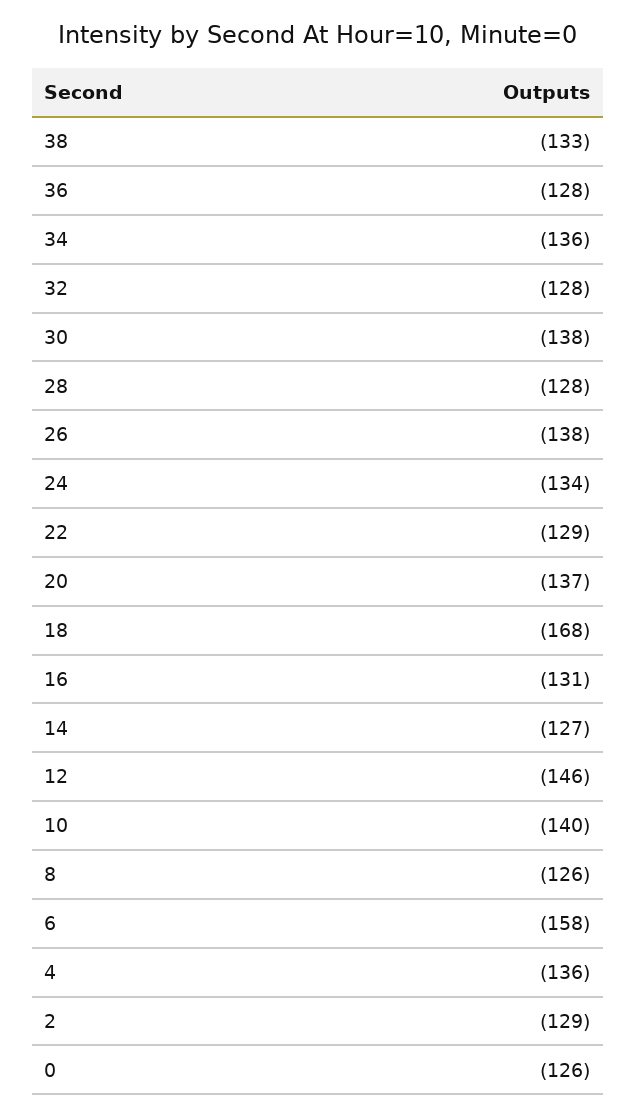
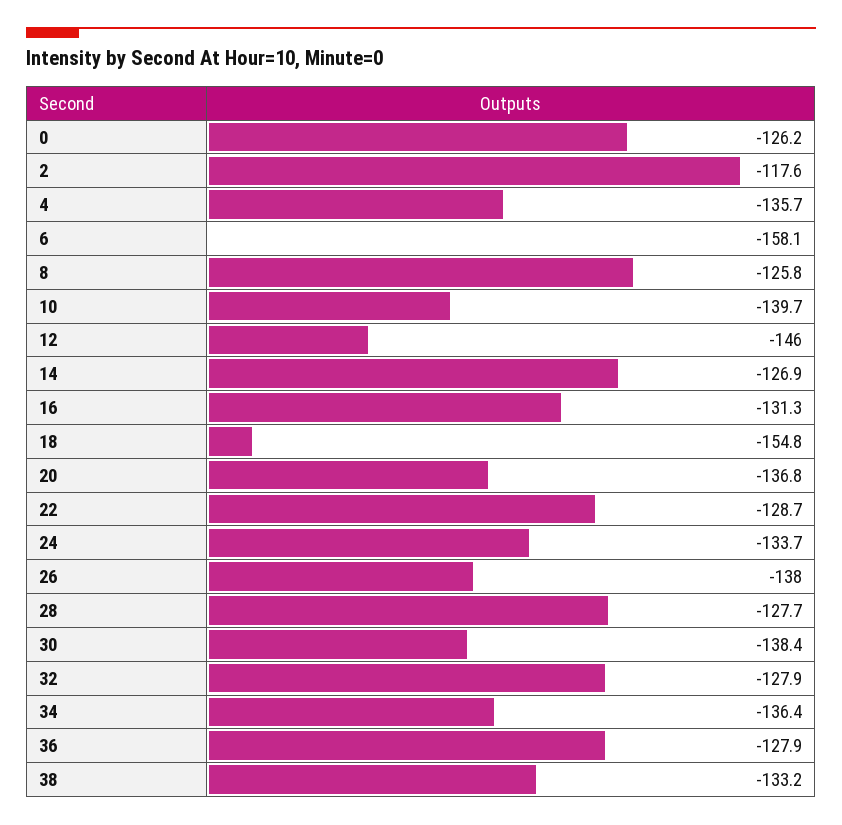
  {
    "38": -133.2,
    "36": -127.9,
    "34": -136.4,
    "32": -127.9,
    "30": -138.4,
    "28": -127.7,
    "26": -138,
    "24": -133.7,
    "22": -128.7,
    "20": -136.8,
-   "18": -168,
+   "18": -154.8,
    "16": -131.3,
    "14": -126.9,
    "12": -146,
    "10": -139.7,
    "8": -125.8,
    "6": -158.1,
    "4": -135.7,
-   "2": -129,
+   "2": -117.6,
    "0": -126.2
  }

